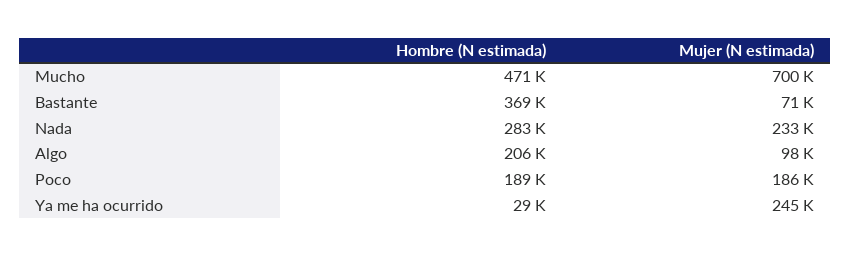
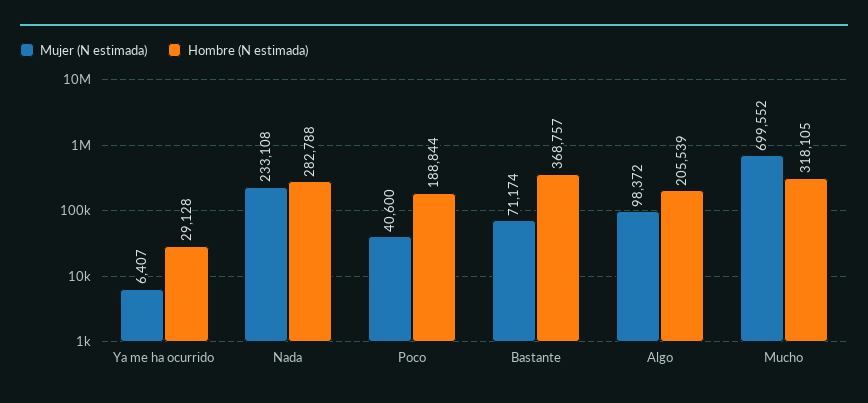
  {
    "Hombre (N estimada)": {
-     "Mucho": 471000,
+     "Mucho": 318105,
      "Bastante": 368757,
      "Nada": 282788,
      "Algo": 205539,
      "Poco": 188844,
      "Ya me ha ocurrido": 29128
    },
    "Mujer (N estimada)": {
      "Mucho": 699552,
      "Bastante": 71174,
      "Nada": 233108,
      "Algo": 98372,
-     "Poco": 186000,
+     "Poco": 40600,
-     "Ya me ha ocurrido": 245000
+     "Ya me ha ocurrido": 6407
    }
  }

